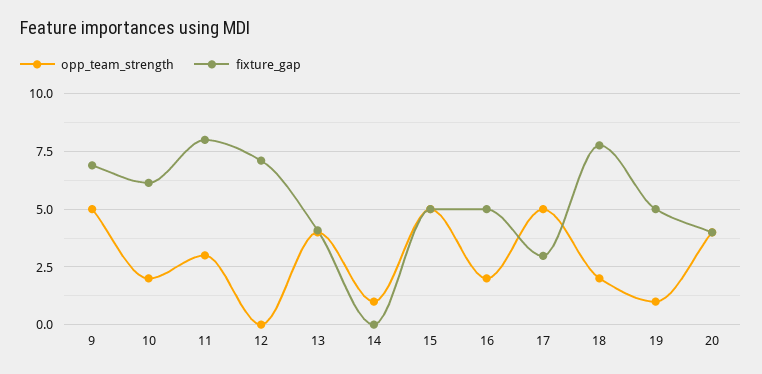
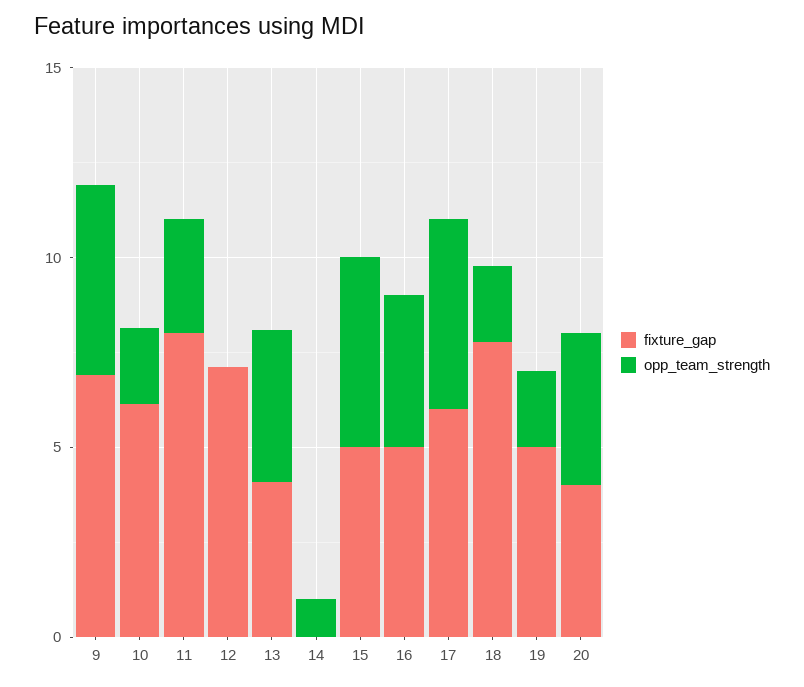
  {
    "opp_team_strength": {
      "9": 5,
      "10": 2,
      "11": 3,
      "12": 0,
      "13": 4,
      "14": 1,
      "15": 5,
-     "16": 2,
+     "16": 4,
      "17": 5,
      "18": 2,
-     "19": 1,
+     "19": 2,
      "20": 4
    },
    "fixture_gap": {
      "9": 7,
      "10": 6,
      "11": 8,
      "12": 7,
      "13": 4,
      "14": 0,
      "15": 5,
      "16": 5,
-     "17": 3,
+     "17": 6,
      "18": 8,
      "19": 5,
      "20": 4
    }
  }

